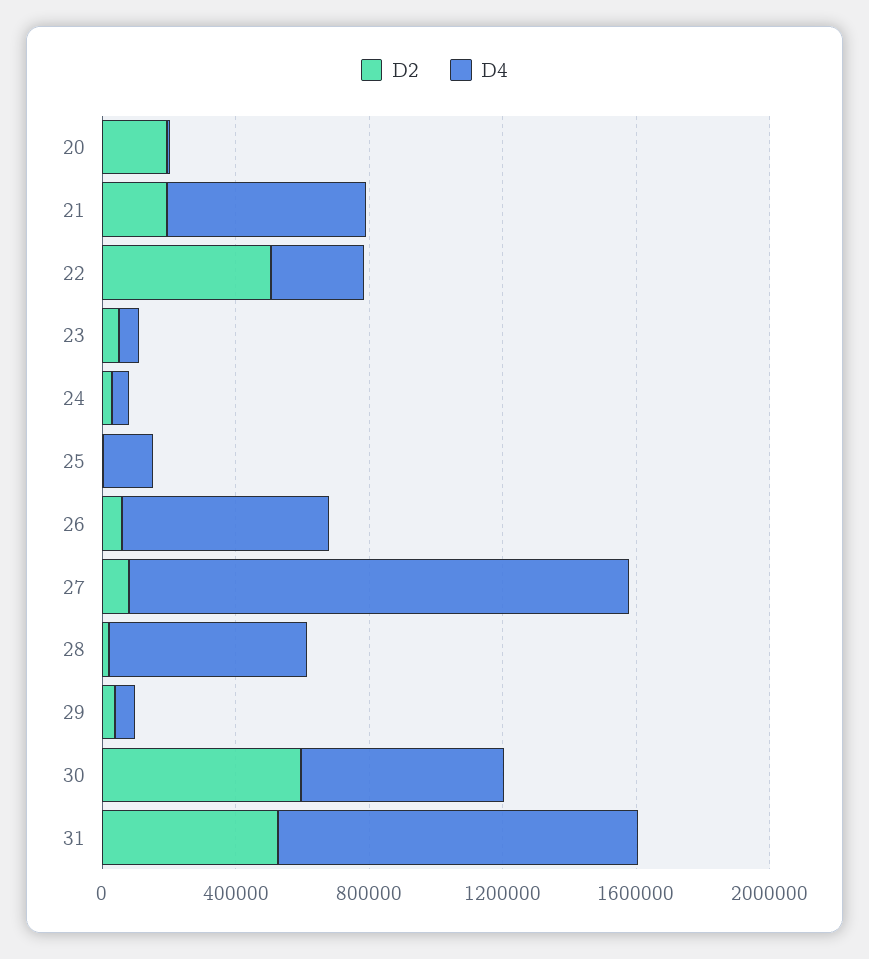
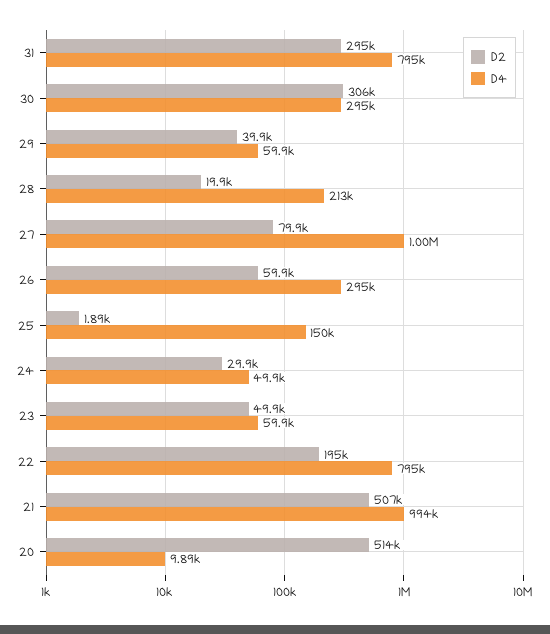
  {
    "D2": {
-     "20": 200000,
+     "20": 514000,
-     "21": 200000,
+     "21": 507000,
-     "22": 500000,
+     "22": 195000,
      "23": 49900,
      "24": 29900,
      "25": 1890,
      "26": 59900,
      "27": 79900,
      "28": 19900,
      "29": 39900,
-     "30": 600000,
+     "30": 306000,
-     "31": 500000
+     "31": 295000
    },
    "D4": {
      "20": 9890,
-     "21": 600000,
+     "21": 994000,
-     "22": 300000,
+     "22": 795000,
      "23": 59900,
      "24": 49900,
      "25": 150000,
-     "26": 600000,
+     "26": 295000,
-     "27": 1500000,
+     "27": 1000000,
-     "28": 600000,
+     "28": 213000,
      "29": 59900,
-     "30": 600000,
+     "30": 295000,
-     "31": 1100000
+     "31": 795000
    }
  }

